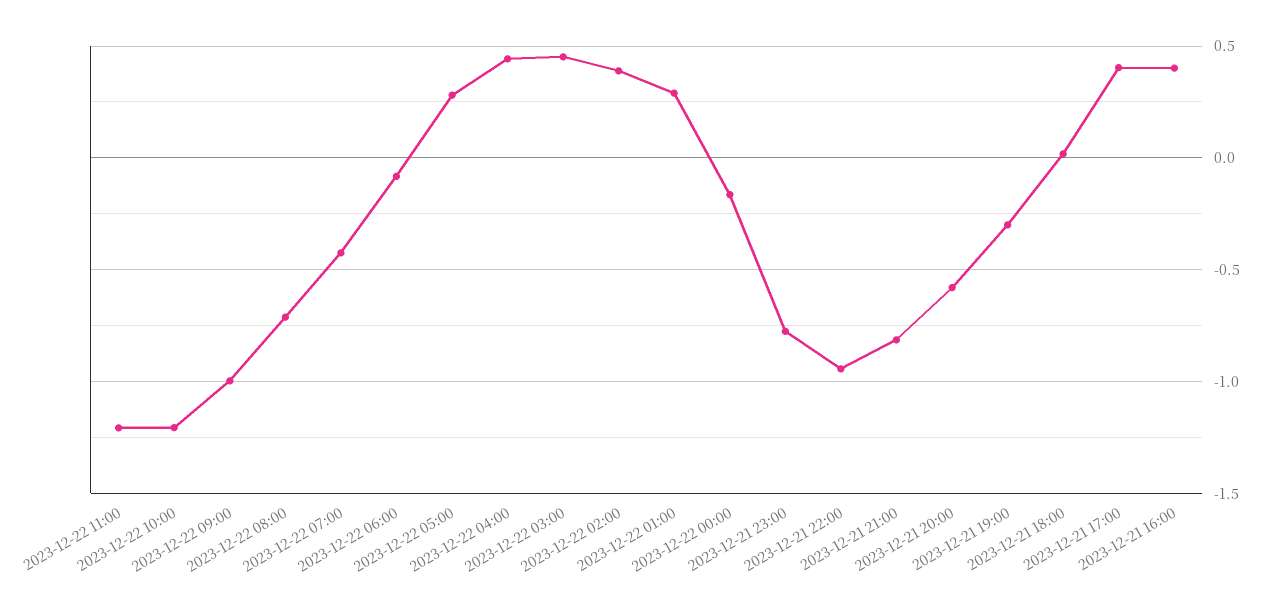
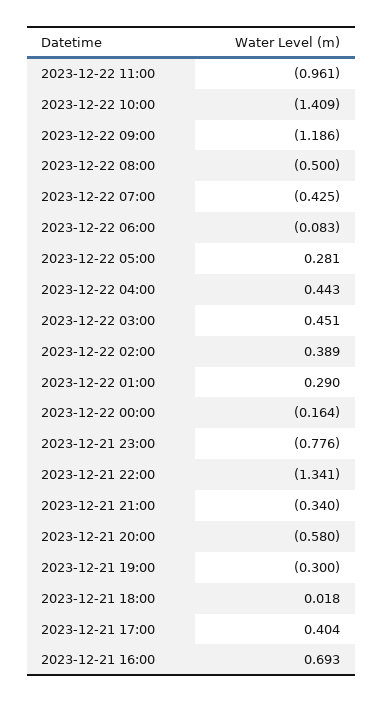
  {
-   "2023-12-22 11:00": -1.2,
+   "2023-12-22 11:00": -0.961,
-   "2023-12-22 10:00": -1.2,
+   "2023-12-22 10:00": -1.409,
-   "2023-12-22 09:00": -1,
+   "2023-12-22 09:00": -1.186,
-   "2023-12-22 08:00": -0.7,
+   "2023-12-22 08:00": -0.5,
    "2023-12-22 07:00": -0.425,
    "2023-12-22 06:00": -0.083,
    "2023-12-22 05:00": 0.281,
    "2023-12-22 04:00": 0.443,
    "2023-12-22 03:00": 0.451,
    "2023-12-22 02:00": 0.389,
    "2023-12-22 01:00": 0.29,
    "2023-12-22 00:00": -0.164,
    "2023-12-21 23:00": -0.776,
-   "2023-12-21 22:00": -0.95,
+   "2023-12-21 22:00": -1.341,
-   "2023-12-21 21:00": -0.8,
+   "2023-12-21 21:00": -0.34,
    "2023-12-21 20:00": -0.58,
    "2023-12-21 19:00": -0.3,
    "2023-12-21 18:00": 0.018,
    "2023-12-21 17:00": 0.404,
-   "2023-12-21 16:00": 0.4
+   "2023-12-21 16:00": 0.693
  }

